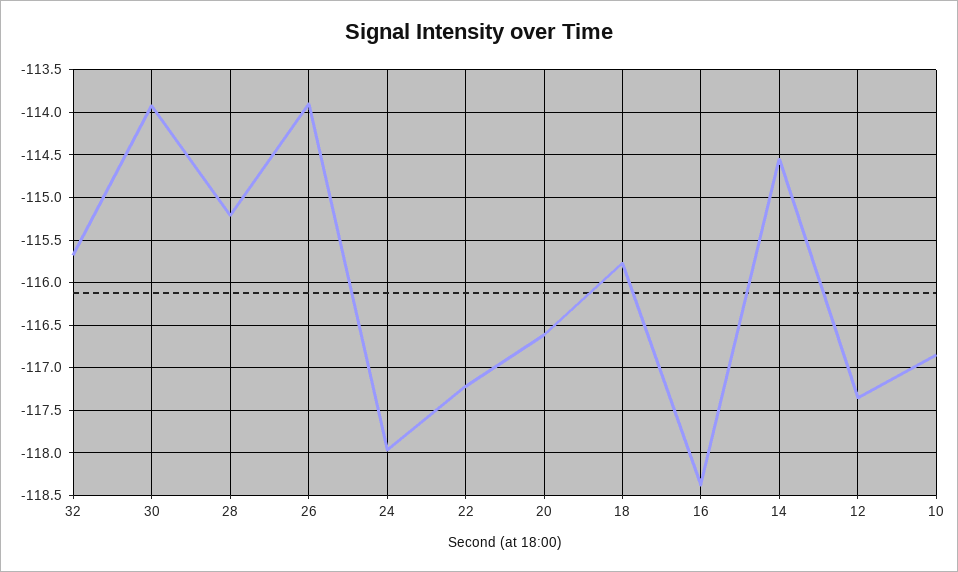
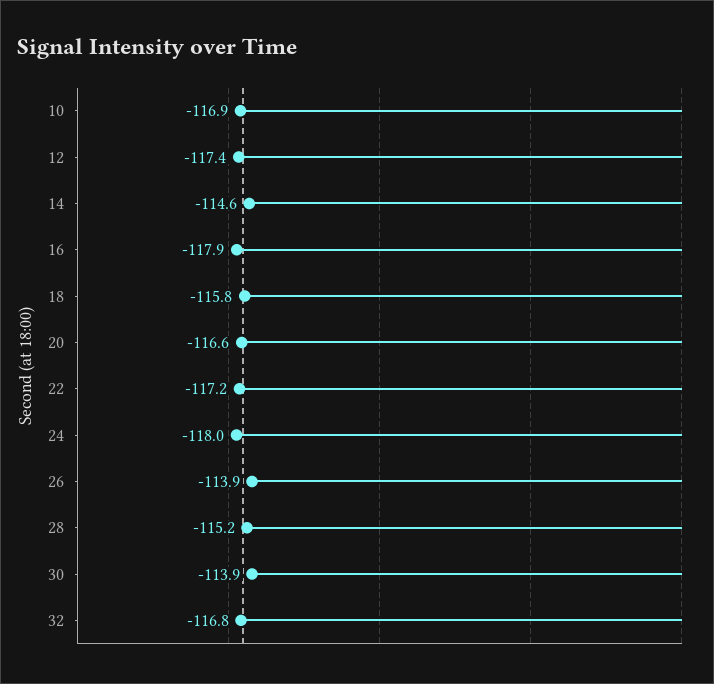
  {
-   "32": -115.7,
+   "32": -116.8,
    "30": -113.9,
    "28": -115.2,
    "26": -113.9,
    "24": -118,
    "22": -117.2,
    "20": -116.6,
    "18": -115.8,
-   "16": -118.4,
+   "16": -117.9,
    "14": -114.6,
    "12": -117.4,
    "10": -116.9
  }

